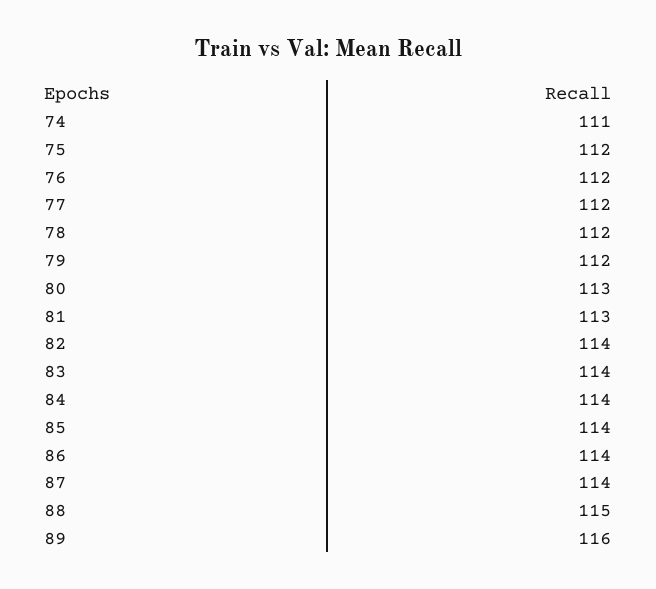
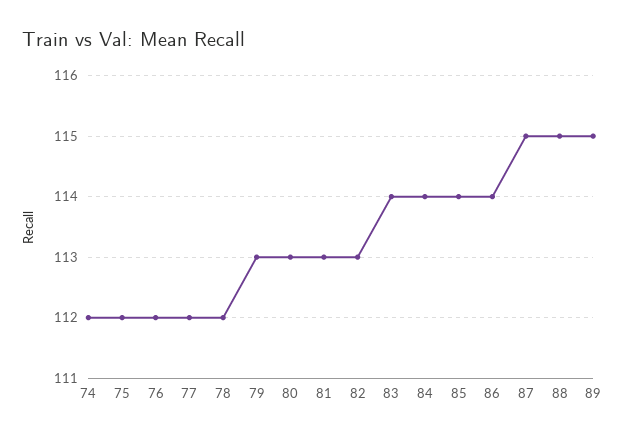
  {
-   "74": 111,
+   "74": 112,
    "75": 112,
    "76": 112,
    "77": 112,
    "78": 112,
-   "79": 112,
+   "79": 113,
    "80": 113,
    "81": 113,
-   "82": 114,
+   "82": 113,
    "83": 114,
    "84": 114,
    "85": 114,
    "86": 114,
-   "87": 114,
+   "87": 115,
    "88": 115,
-   "89": 116
+   "89": 115
  }

